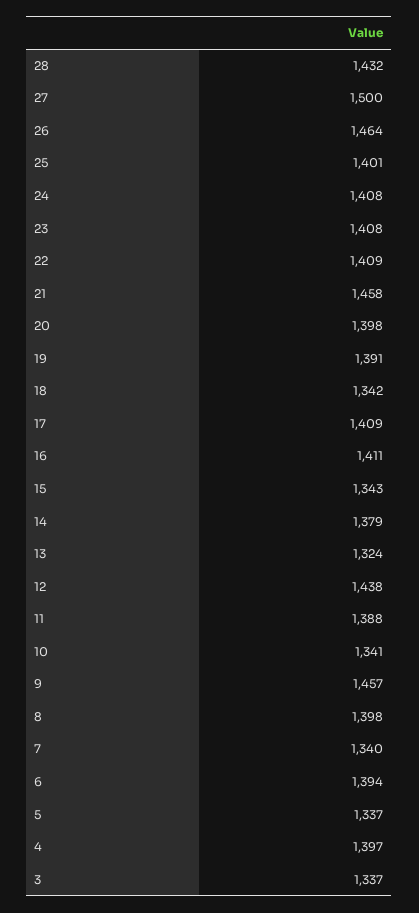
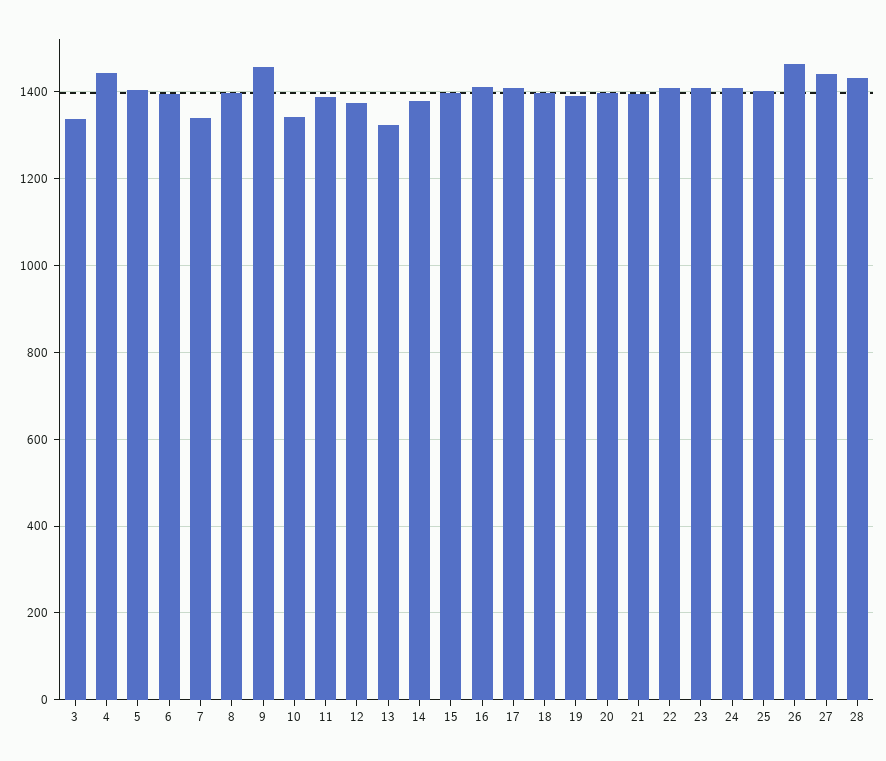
  {
    "28": 1432,
-   "27": 1500,
+   "27": 1440,
    "26": 1464,
    "25": 1401,
    "24": 1408,
    "23": 1408,
    "22": 1409,
-   "21": 1458,
+   "21": 1400,
    "20": 1398,
    "19": 1391,
-   "18": 1342,
+   "18": 1400,
    "17": 1409,
    "16": 1411,
-   "15": 1343,
+   "15": 1400,
    "14": 1379,
    "13": 1324,
-   "12": 1438,
+   "12": 1380,
    "11": 1388,
    "10": 1341,
    "9": 1457,
    "8": 1398,
    "7": 1340,
    "6": 1394,
-   "5": 1337,
+   "5": 1400,
-   "4": 1397,
+   "4": 1440,
    "3": 1337
  }

